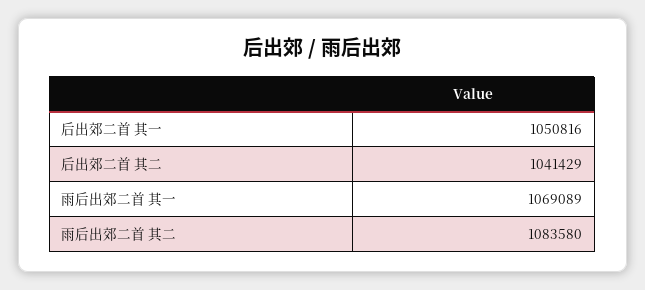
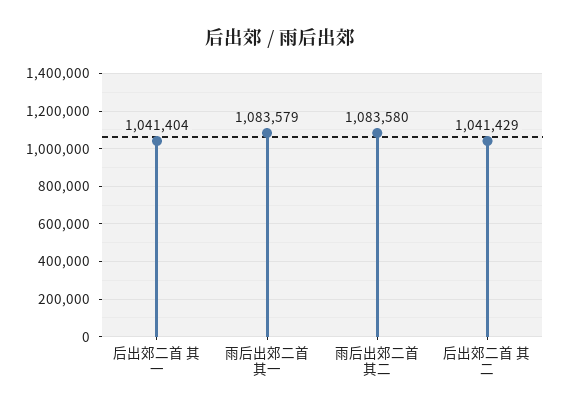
  {
-   "后出郊二首 其一": 1050816,
+   "后出郊二首 其一": 1041404,
    "后出郊二首 其二": 1041429,
-   "雨后出郊二首 其一": 1069089,
+   "雨后出郊二首 其一": 1083579,
    "雨后出郊二首 其二": 1083580
  }

